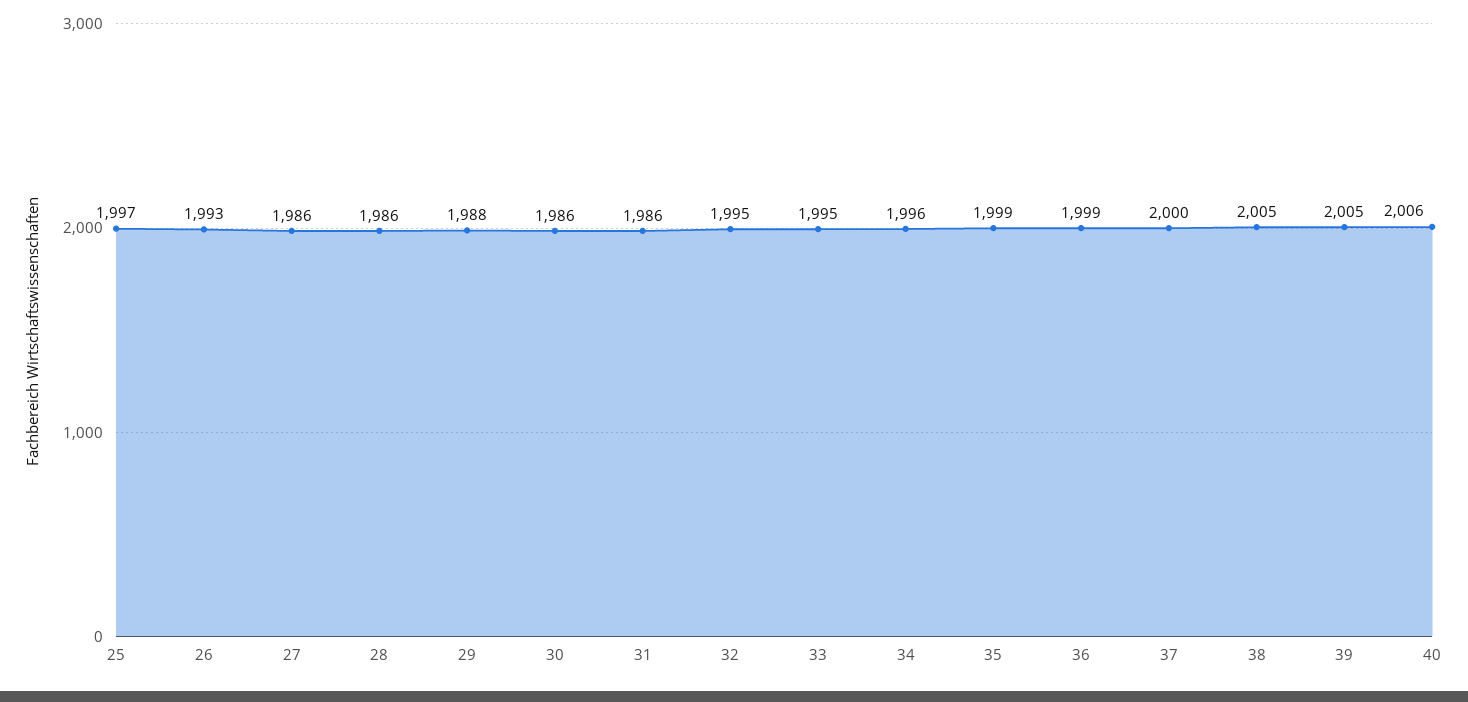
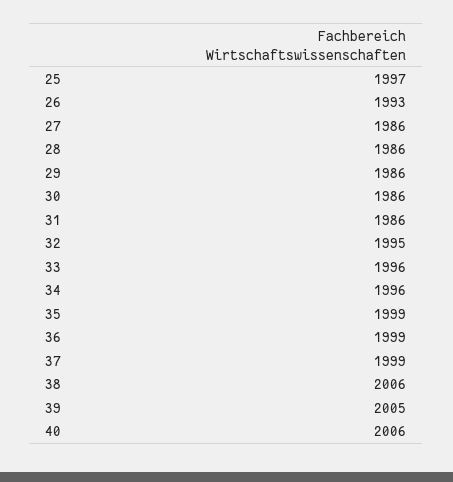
  {
    "25": 1997,
    "26": 1993,
    "27": 1986,
    "28": 1986,
-   "29": 1988,
+   "29": 1986,
    "30": 1986,
    "31": 1986,
    "32": 1995,
-   "33": 1995,
+   "33": 1996,
    "34": 1996,
    "35": 1999,
    "36": 1999,
-   "37": 2000,
+   "37": 1999,
-   "38": 2005,
+   "38": 2006,
    "39": 2005,
    "40": 2006
  }

